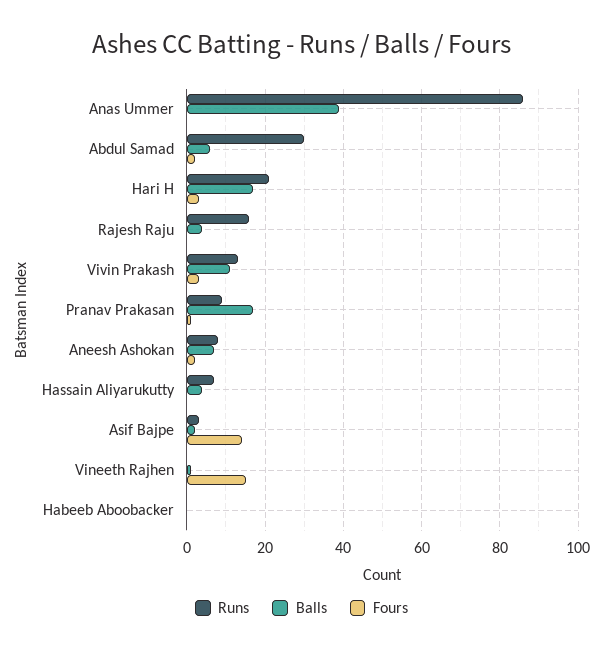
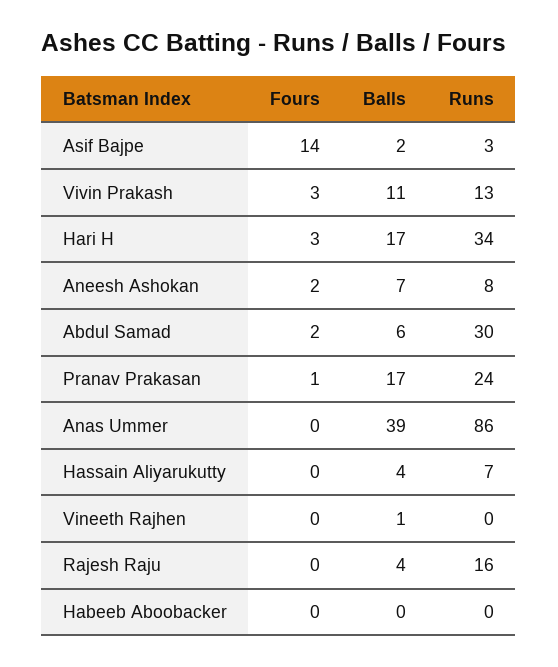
  {
    "Runs": {
      "Anas Ummer": 86,
      "Abdul Samad": 30,
-     "Hari H": 20,
+     "Hari H": 34,
      "Rajesh Raju": 16,
      "Vivin Prakash": 13,
-     "Pranav Prakasan": 10,
+     "Pranav Prakasan": 24,
      "Aneesh Ashokan": 8,
      "Hassain Aliyarukutty": 7,
      "Asif Bajpe": 3,
      "Vineeth Rajhen": 0,
      "Habeeb Aboobacker": 0
    },
    "Balls": {
      "Anas Ummer": 39,
      "Abdul Samad": 6,
      "Hari H": 17,
      "Rajesh Raju": 4,
      "Vivin Prakash": 11,
      "Pranav Prakasan": 17,
      "Aneesh Ashokan": 7,
      "Hassain Aliyarukutty": 4,
      "Asif Bajpe": 2,
      "Vineeth Rajhen": 1,
      "Habeeb Aboobacker": 0
    },
    "Fours": {
      "Anas Ummer": 0,
      "Abdul Samad": 2,
      "Hari H": 3,
      "Rajesh Raju": 0,
      "Vivin Prakash": 3,
      "Pranav Prakasan": 1,
      "Aneesh Ashokan": 2,
      "Hassain Aliyarukutty": 0,
      "Asif Bajpe": 14,
-     "Vineeth Rajhen": 15,
+     "Vineeth Rajhen": 0,
      "Habeeb Aboobacker": 0
    }
  }

